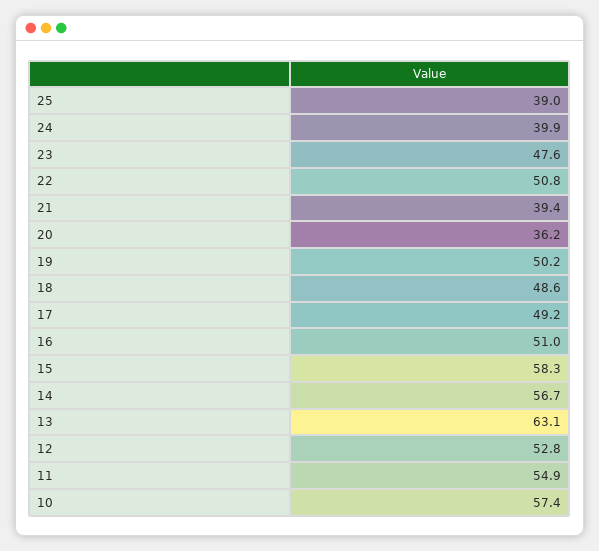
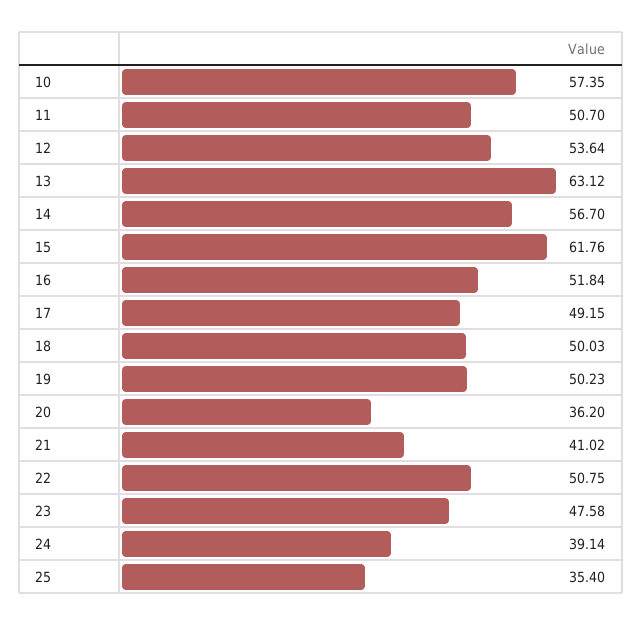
  {
-   "25": 39,
+   "25": 35.4,
-   "24": 39.9,
+   "24": 39.14,
    "23": 47.58,
    "22": 50.75,
-   "21": 39.4,
+   "21": 41.02,
    "20": 36.2,
    "19": 50.23,
-   "18": 48.6,
+   "18": 50.03,
    "17": 49.15,
-   "16": 51,
+   "16": 51.84,
-   "15": 58.3,
+   "15": 61.76,
    "14": 56.7,
    "13": 63.12,
-   "12": 52.8,
+   "12": 53.64,
-   "11": 54.9,
+   "11": 50.7,
    "10": 57.35
  }

